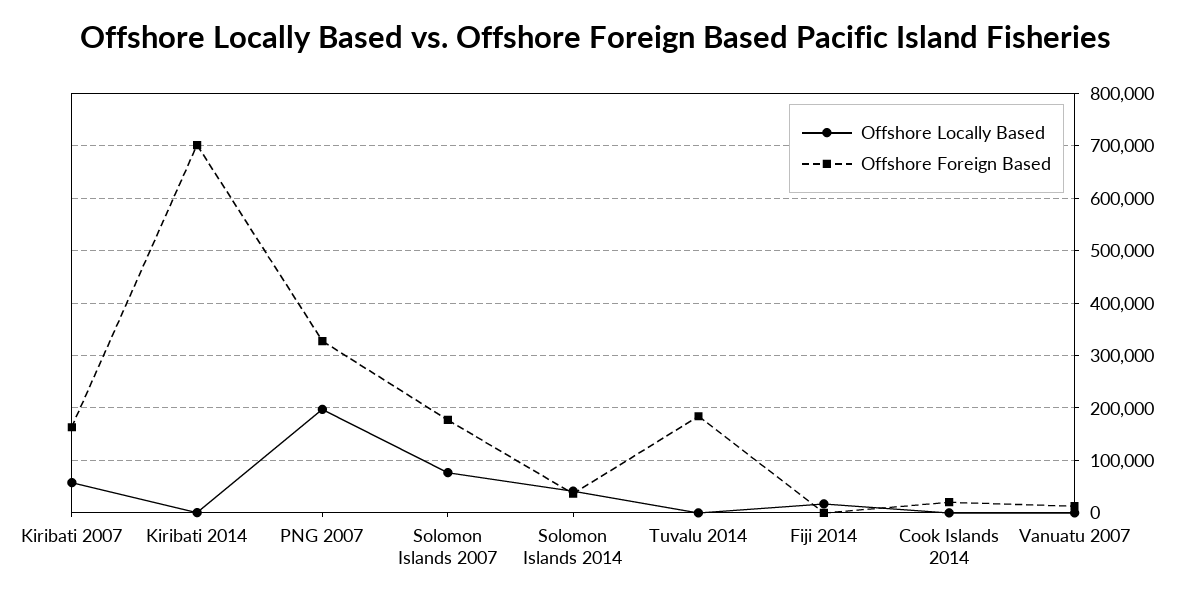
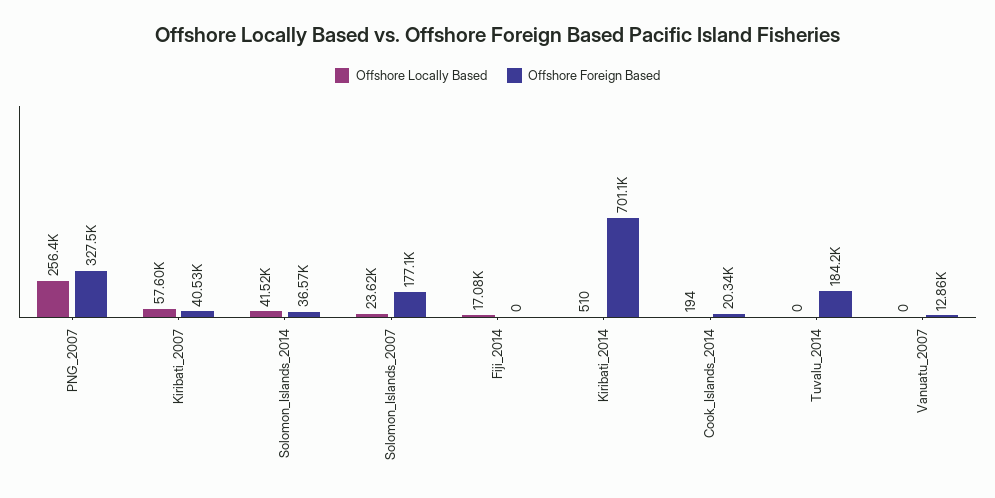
  {
    "Offshore Locally Based": {
      "Kiribati 2007": 57600,
      "Kiribati 2014": 510,
-     "PNG 2007": 200000,
+     "PNG 2007": 256400,
-     "Solomon Islands 2007": 80000,
+     "Solomon Islands 2007": 23620,
      "Solomon Islands 2014": 41520,
      "Tuvalu 2014": 0,
      "Fiji 2014": 17080,
      "Cook Islands 2014": 194,
      "Vanuatu 2007": 0
    },
    "Offshore Foreign Based": {
-     "Kiribati 2007": 160000,
+     "Kiribati 2007": 40530,
      "Kiribati 2014": 701100,
      "PNG 2007": 327500,
      "Solomon Islands 2007": 177100,
      "Solomon Islands 2014": 36570,
      "Tuvalu 2014": 184200,
      "Fiji 2014": 0,
      "Cook Islands 2014": 20340,
      "Vanuatu 2007": 12860
    }
  }

